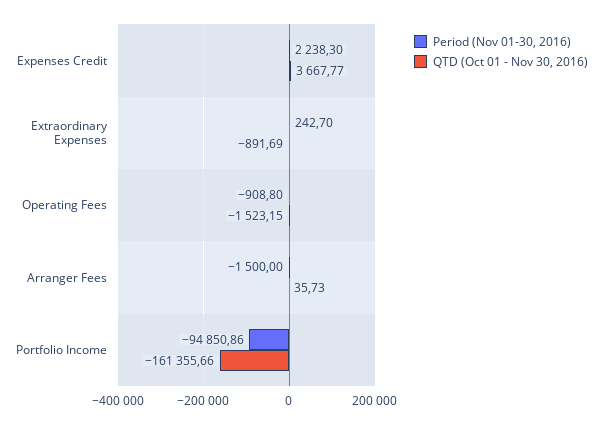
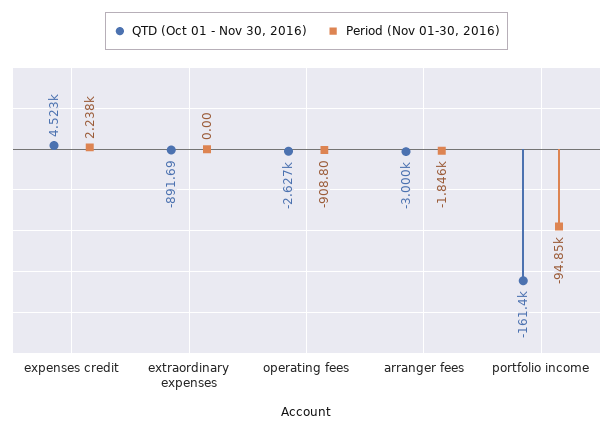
  {
    "Period (Nov 01-30, 2016)": {
      "Expenses Credit": 2238.3,
-     "Extraordinary Expenses": 242.7,
+     "Extraordinary Expenses": 0,
      "Operating Fees": -908.8,
-     "Arranger Fees": -1500,
+     "Arranger Fees": -1846,
      "Portfolio Income": -94850.86
    },
    "QTD (Oct 01 - Nov 30, 2016)": {
-     "Expenses Credit": 3667.77,
+     "Expenses Credit": 4523,
      "Extraordinary Expenses": -891.69,
-     "Operating Fees": -1523.15,
+     "Operating Fees": -2627,
-     "Arranger Fees": 35.73,
+     "Arranger Fees": -3000,
      "Portfolio Income": -161355.66
    }
  }

